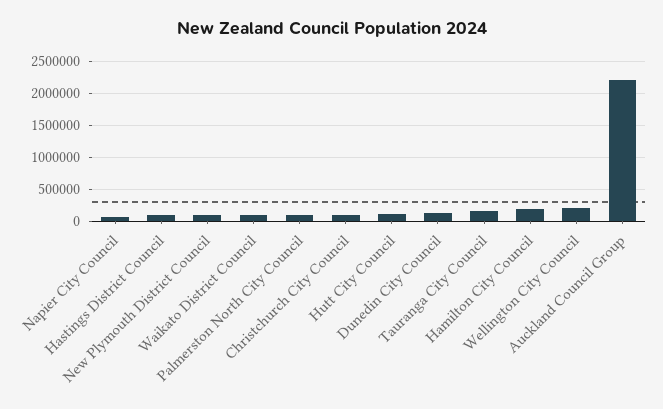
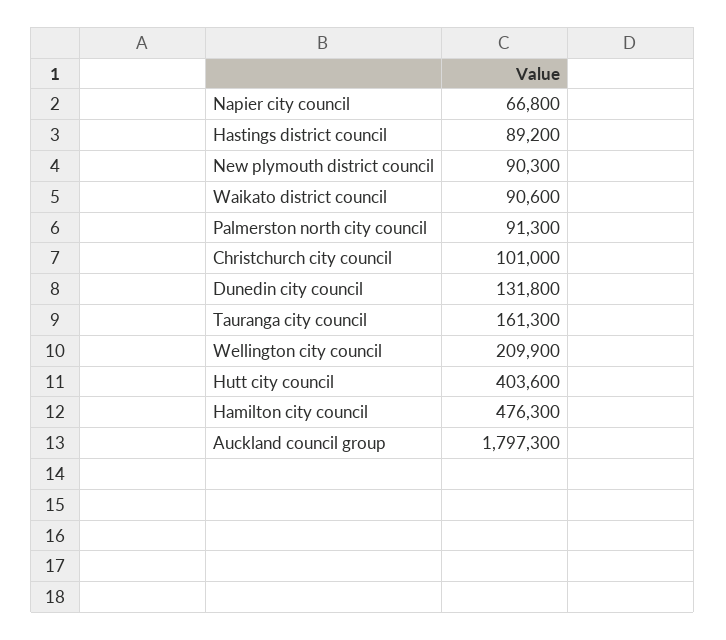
  {
    "Napier City Council": 66800,
    "Hastings District Council": 89200,
    "New Plymouth District Council": 90300,
    "Waikato District Council": 90600,
    "Palmerston North City Council": 91300,
    "Christchurch City Council": 101000,
-   "Hutt City Council": 100000,
+   "Hutt City Council": 403600,
    "Dunedin City Council": 131800,
    "Tauranga City Council": 161300,
-   "Hamilton City Council": 200000,
+   "Hamilton City Council": 476300,
    "Wellington City Council": 209900,
-   "Auckland Council Group": 2200000
+   "Auckland Council Group": 1797300
  }

